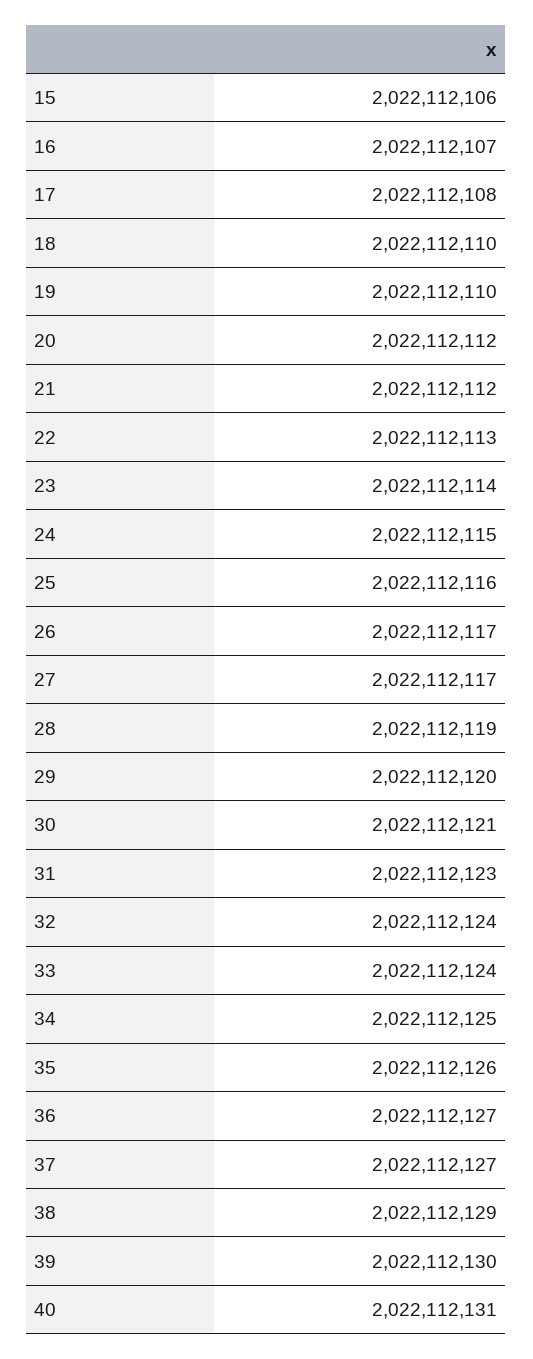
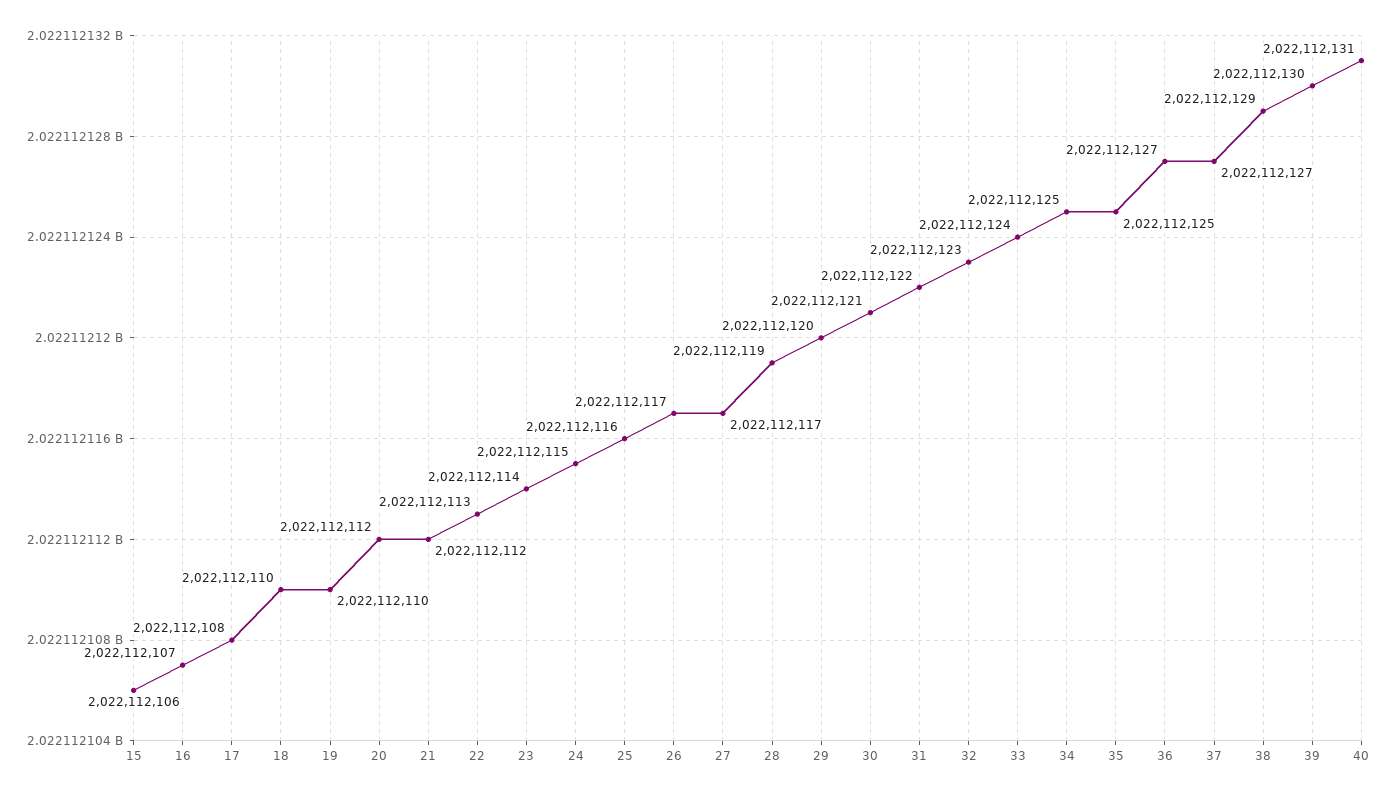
  {
    "15": 2022112106,
    "16": 2022112107,
    "17": 2022112108,
    "18": 2022112110,
    "19": 2022112110,
    "20": 2022112112,
    "21": 2022112112,
    "22": 2022112113,
    "23": 2022112114,
    "24": 2022112115,
    "25": 2022112116,
    "26": 2022112117,
    "27": 2022112117,
    "28": 2022112119,
    "29": 2022112120,
    "30": 2022112121,
-   "31": 2022112123,
+   "31": 2022112122,
-   "32": 2022112124,
+   "32": 2022112123,
    "33": 2022112124,
    "34": 2022112125,
-   "35": 2022112126,
+   "35": 2022112125,
    "36": 2022112127,
    "37": 2022112127,
    "38": 2022112129,
    "39": 2022112130,
    "40": 2022112131
  }

